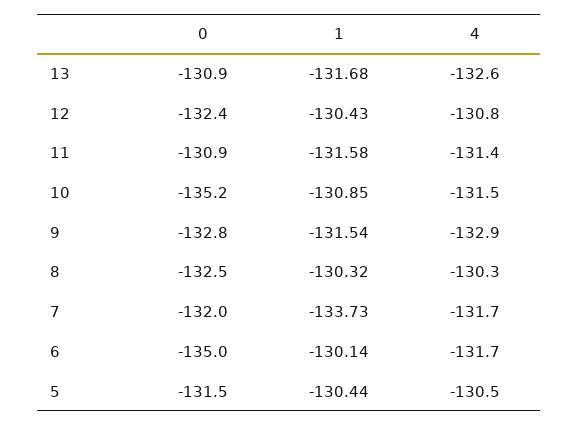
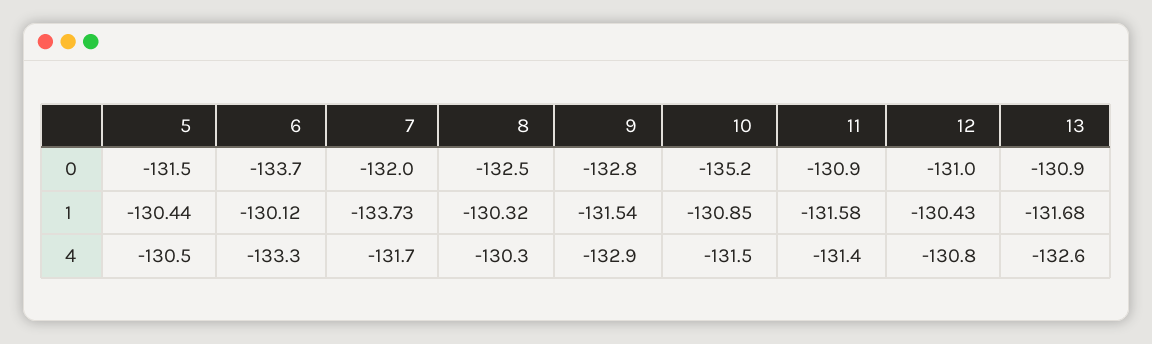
  {
    "0": {
      "13": -130.9,
-     "12": -132.4,
+     "12": -131,
      "11": -130.9,
      "10": -135.2,
      "9": -132.8,
      "8": -132.5,
      "7": -132,
-     "6": -135,
+     "6": -133.7,
      "5": -131.5
    },
    "1": {
      "13": -131.68,
      "12": -130.43,
      "11": -131.58,
      "10": -130.85,
      "9": -131.54,
      "8": -130.32,
      "7": -133.73,
-     "6": -130.14,
+     "6": -130.12,
      "5": -130.44
    },
    "4": {
      "13": -132.6,
      "12": -130.8,
      "11": -131.4,
      "10": -131.5,
      "9": -132.9,
      "8": -130.3,
      "7": -131.7,
-     "6": -131.7,
+     "6": -133.3,
      "5": -130.5
    }
  }

